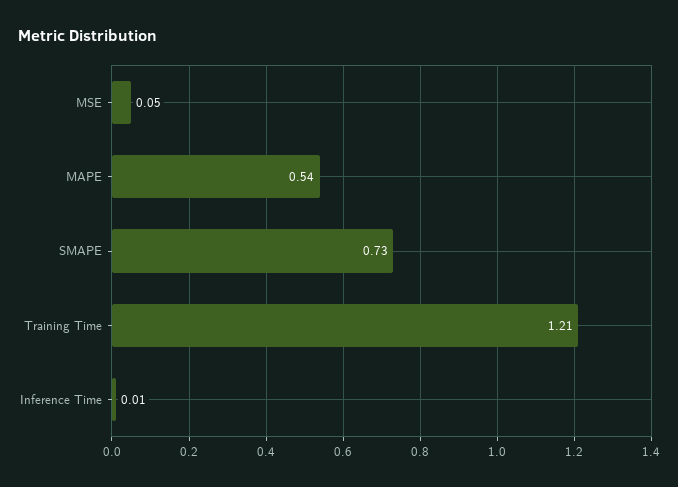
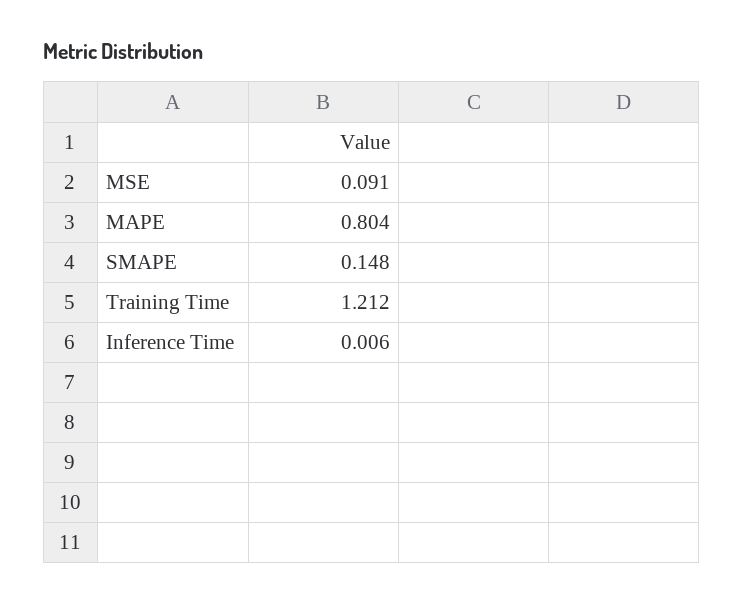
  {
-   "MSE": 0.05,
+   "MSE": 0.091,
-   "MAPE": 0.54,
+   "MAPE": 0.804,
-   "SMAPE": 0.73,
+   "SMAPE": 0.148,
    "Training Time": 1.212,
    "Inference Time": 0.006
  }

